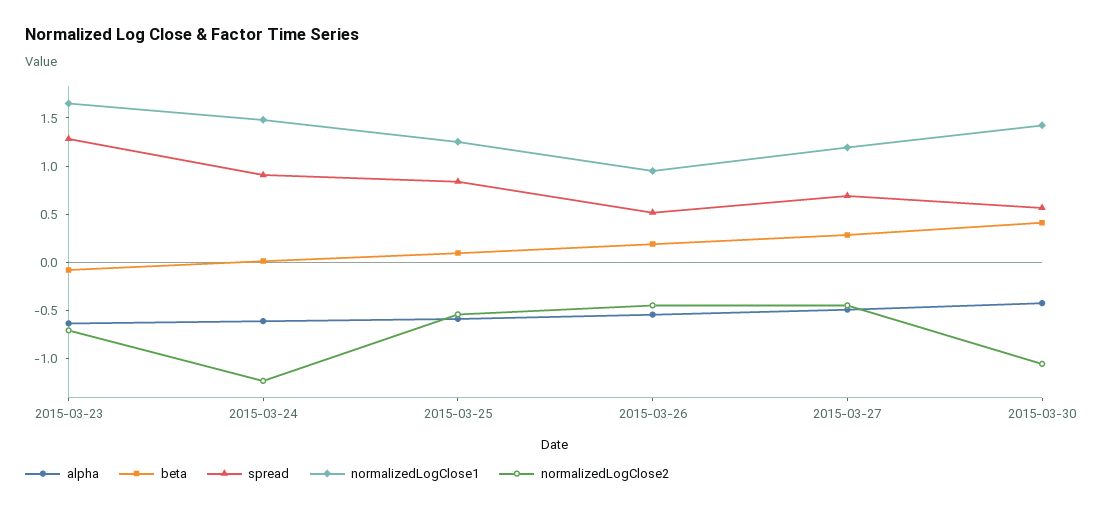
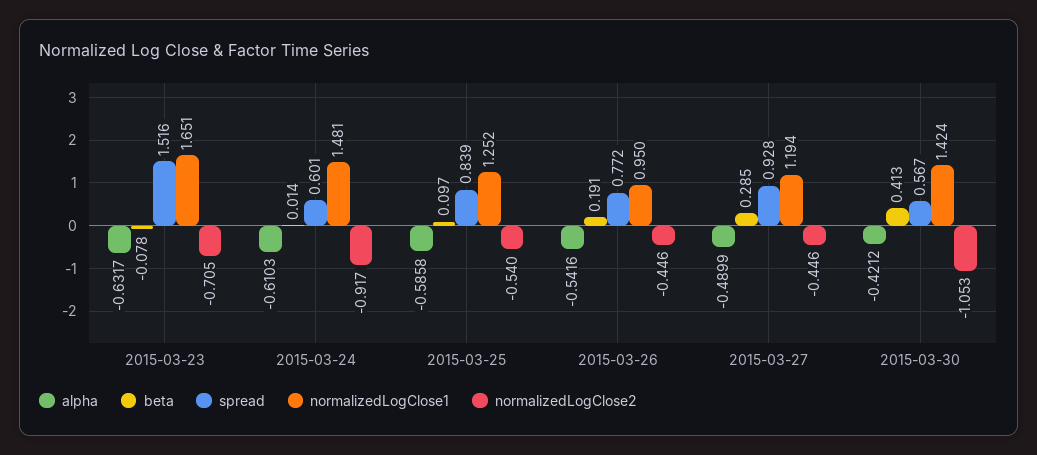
  {
    "alpha": {
      "2015-03-23": -0.6317,
      "2015-03-24": -0.6103,
      "2015-03-25": -0.5858,
      "2015-03-26": -0.5416,
      "2015-03-27": -0.4899,
      "2015-03-30": -0.4212
    },
    "beta": {
      "2015-03-23": -0.078,
      "2015-03-24": 0.014,
      "2015-03-25": 0.097,
      "2015-03-26": 0.191,
      "2015-03-27": 0.285,
      "2015-03-30": 0.413
    },
    "spread": {
-     "2015-03-23": 1.3,
+     "2015-03-23": 1.516,
-     "2015-03-24": 0.9,
+     "2015-03-24": 0.601,
      "2015-03-25": 0.839,
-     "2015-03-26": 0.5,
+     "2015-03-26": 0.772,
-     "2015-03-27": 0.7,
+     "2015-03-27": 0.928,
      "2015-03-30": 0.567
    },
    "normalizedLogClose1": {
      "2015-03-23": 1.651,
      "2015-03-24": 1.481,
      "2015-03-25": 1.252,
      "2015-03-26": 0.95,
      "2015-03-27": 1.194,
      "2015-03-30": 1.424
    },
    "normalizedLogClose2": {
      "2015-03-23": -0.705,
-     "2015-03-24": -1.2,
+     "2015-03-24": -0.917,
      "2015-03-25": -0.54,
      "2015-03-26": -0.446,
      "2015-03-27": -0.446,
      "2015-03-30": -1.053
    }
  }

